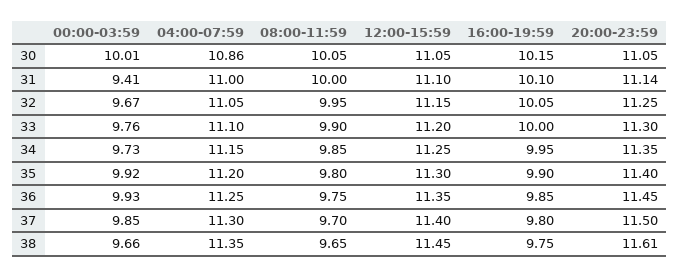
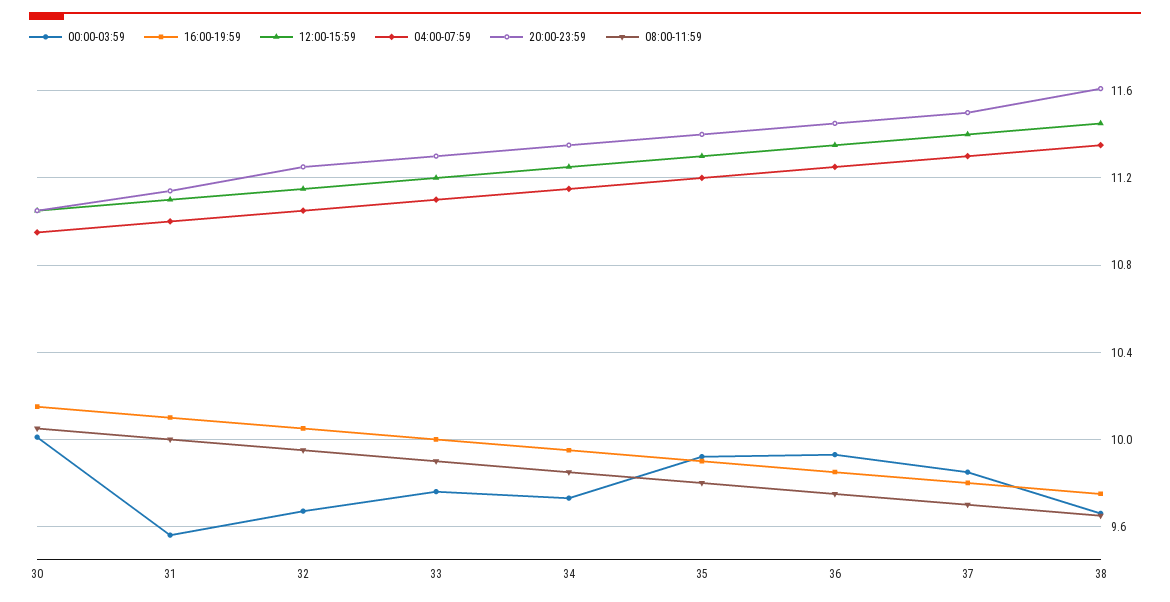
  {
    "00:00-03:59": {
      "30": 10.01,
-     "31": 9.41,
+     "31": 9.55,
      "32": 9.67,
      "33": 9.76,
      "34": 9.73,
      "35": 9.92,
      "36": 9.93,
      "37": 9.85,
      "38": 9.66
    },
    "04:00-07:59": {
-     "30": 10.86,
+     "30": 10.95,
      "31": 11,
      "32": 11.05,
      "33": 11.1,
      "34": 11.15,
      "35": 11.2,
      "36": 11.25,
      "37": 11.3,
      "38": 11.35
    },
    "08:00-11:59": {
      "30": 10.05,
      "31": 10,
      "32": 9.95,
      "33": 9.9,
      "34": 9.85,
      "35": 9.8,
      "36": 9.75,
      "37": 9.7,
      "38": 9.65
    },
    "12:00-15:59": {
      "30": 11.05,
      "31": 11.1,
      "32": 11.15,
      "33": 11.2,
      "34": 11.25,
      "35": 11.3,
      "36": 11.35,
      "37": 11.4,
      "38": 11.45
    },
    "16:00-19:59": {
      "30": 10.15,
      "31": 10.1,
      "32": 10.05,
      "33": 10,
      "34": 9.95,
      "35": 9.9,
      "36": 9.85,
      "37": 9.8,
      "38": 9.75
    },
    "20:00-23:59": {
      "30": 11.05,
      "31": 11.14,
      "32": 11.25,
      "33": 11.3,
      "34": 11.35,
      "35": 11.4,
      "36": 11.45,
      "37": 11.5,
      "38": 11.61
    }
  }

